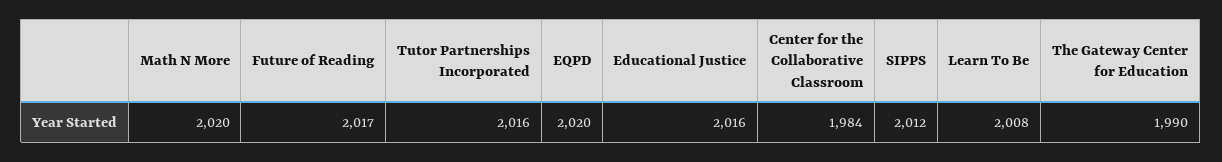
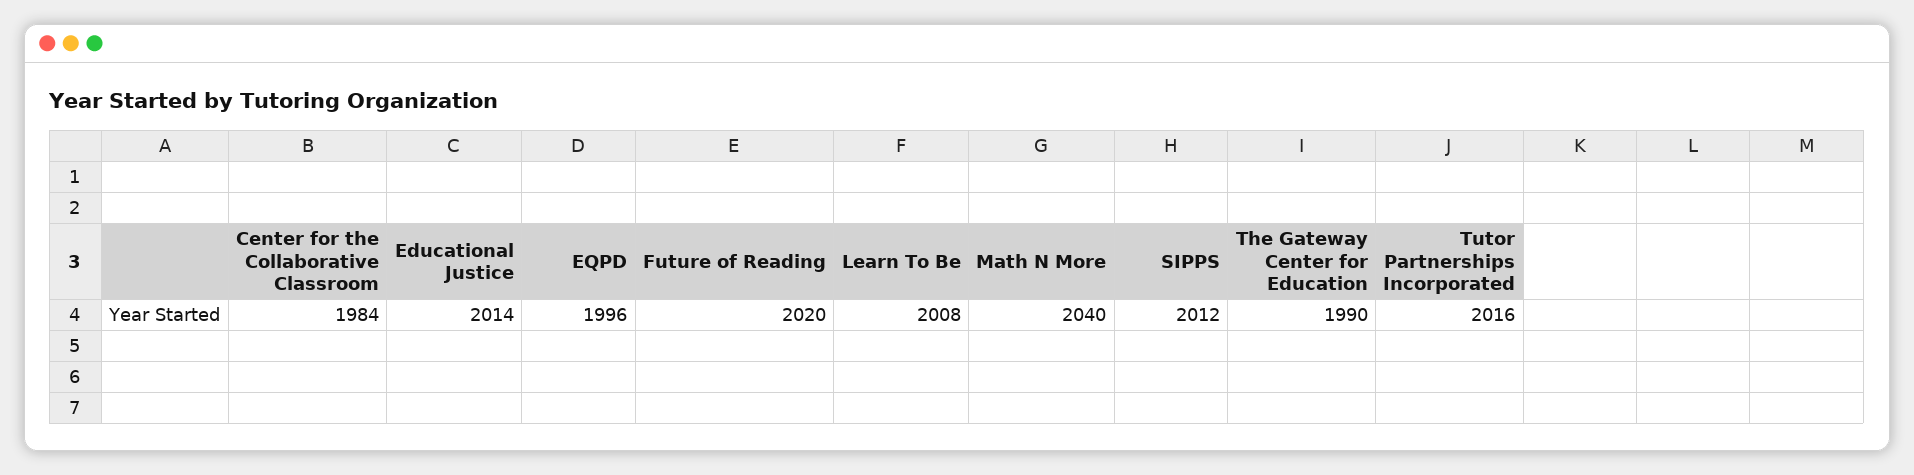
  {
-   "Math N More": 2020,
+   "Math N More": 2040,
-   "Future of Reading": 2017,
+   "Future of Reading": 2020,
    "Tutor Partnerships Incorporated": 2016,
-   "EQPD": 2020,
+   "EQPD": 1996,
-   "Educational Justice": 2016,
+   "Educational Justice": 2014,
    "Center for the Collaborative Classroom": 1984,
    "SIPPS": 2012,
    "Learn To Be": 2008,
    "The Gateway Center for Education": 1990
  }

